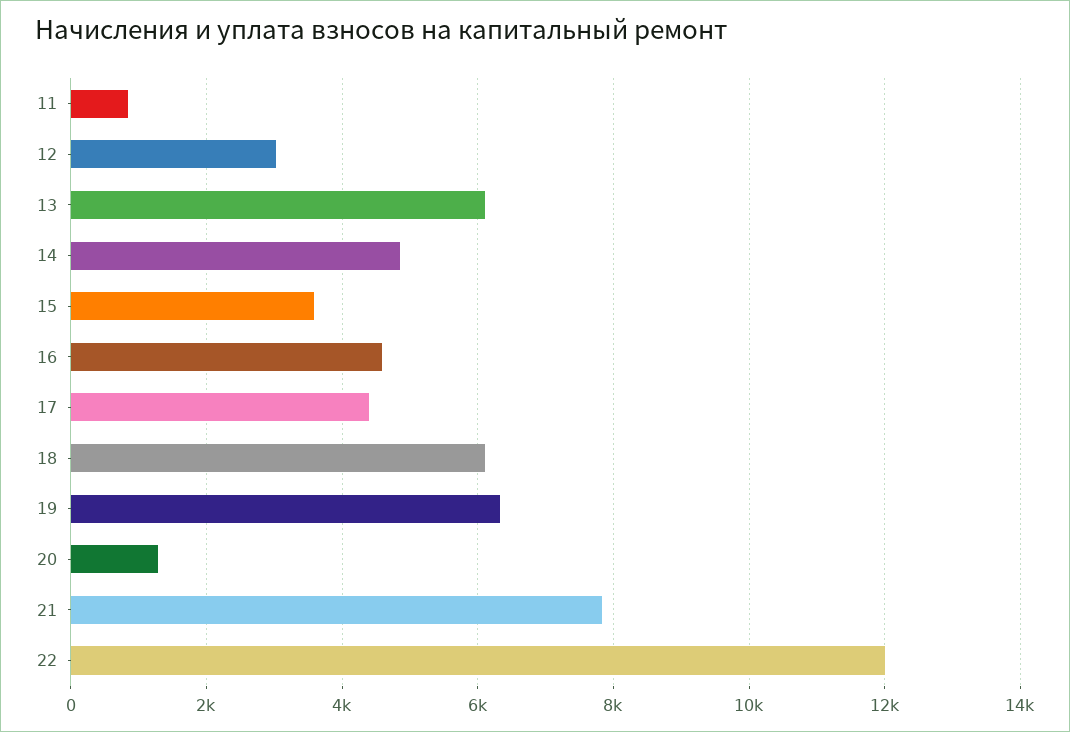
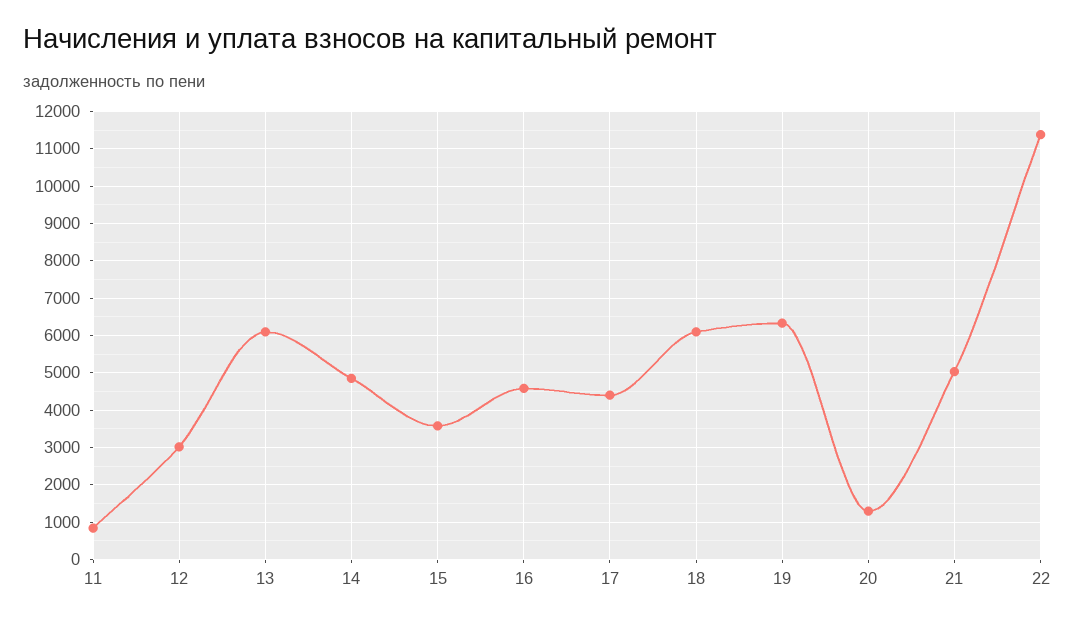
  {
    "11": 800,
    "12": 3000,
    "13": 6200,
    "14": 4800,
    "15": 3600,
    "16": 4600,
    "17": 4400,
    "18": 6200,
    "19": 6400,
    "20": 1200,
-   "21": 7800,
+   "21": 5000,
-   "22": 12000
+   "22": 11400
  }

